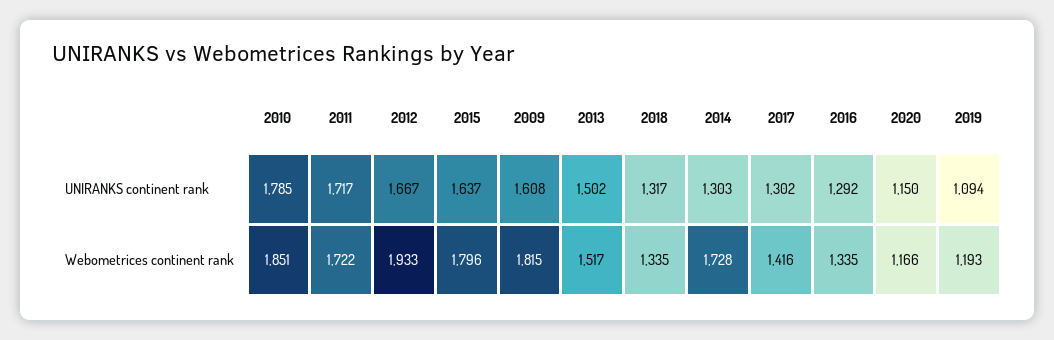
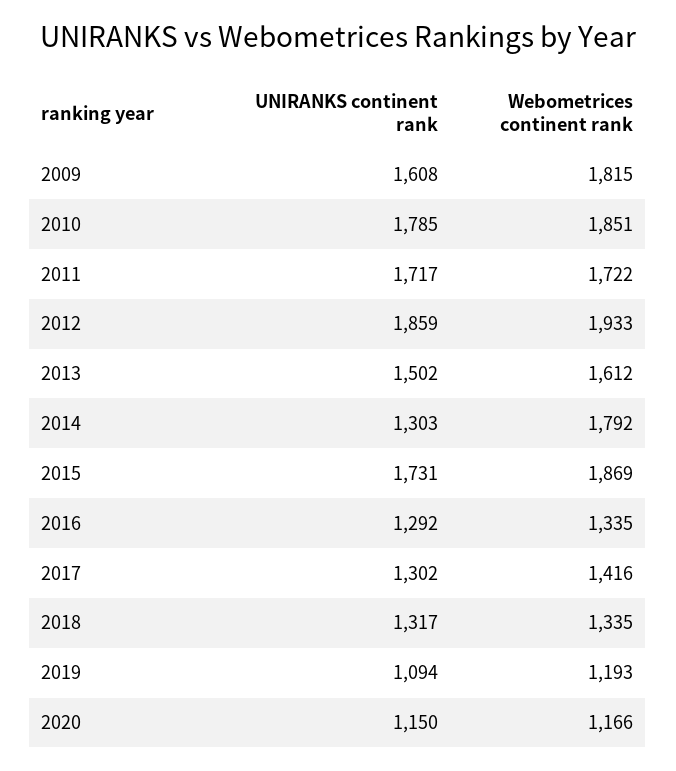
  {
    "2010": {
      "UNIRANKS continent rank": 1785,
      "Webometrices continent rank": 1851
    },
    "2011": {
      "UNIRANKS continent rank": 1717,
      "Webometrices continent rank": 1722
    },
    "2012": {
-     "UNIRANKS continent rank": 1667,
+     "UNIRANKS continent rank": 1859,
      "Webometrices continent rank": 1933
    },
    "2015": {
-     "UNIRANKS continent rank": 1637,
+     "UNIRANKS continent rank": 1731,
-     "Webometrices continent rank": 1796
+     "Webometrices continent rank": 1869
    },
    "2009": {
      "UNIRANKS continent rank": 1608,
      "Webometrices continent rank": 1815
    },
    "2013": {
      "UNIRANKS continent rank": 1502,
-     "Webometrices continent rank": 1517
+     "Webometrices continent rank": 1612
    },
    "2018": {
      "UNIRANKS continent rank": 1317,
      "Webometrices continent rank": 1335
    },
    "2014": {
      "UNIRANKS continent rank": 1303,
-     "Webometrices continent rank": 1728
+     "Webometrices continent rank": 1792
    },
    "2017": {
      "UNIRANKS continent rank": 1302,
      "Webometrices continent rank": 1416
    },
    "2016": {
      "UNIRANKS continent rank": 1292,
      "Webometrices continent rank": 1335
    },
    "2020": {
      "UNIRANKS continent rank": 1150,
      "Webometrices continent rank": 1166
    },
    "2019": {
      "UNIRANKS continent rank": 1094,
      "Webometrices continent rank": 1193
    }
  }

